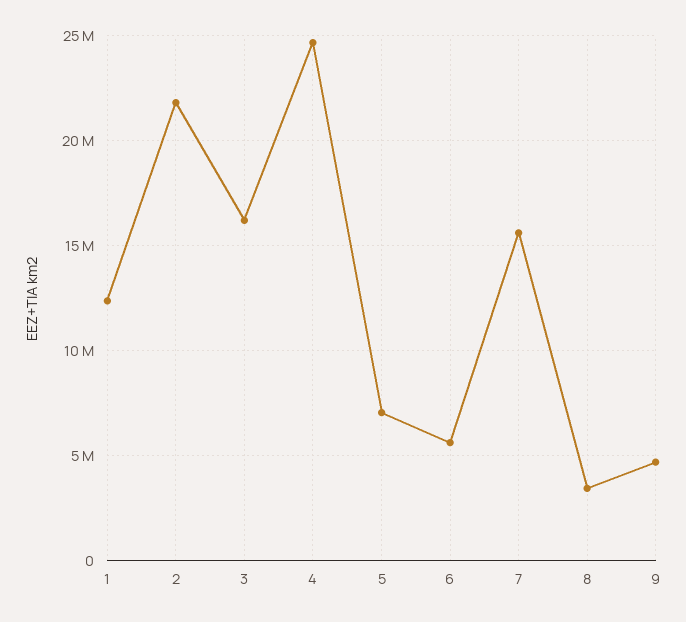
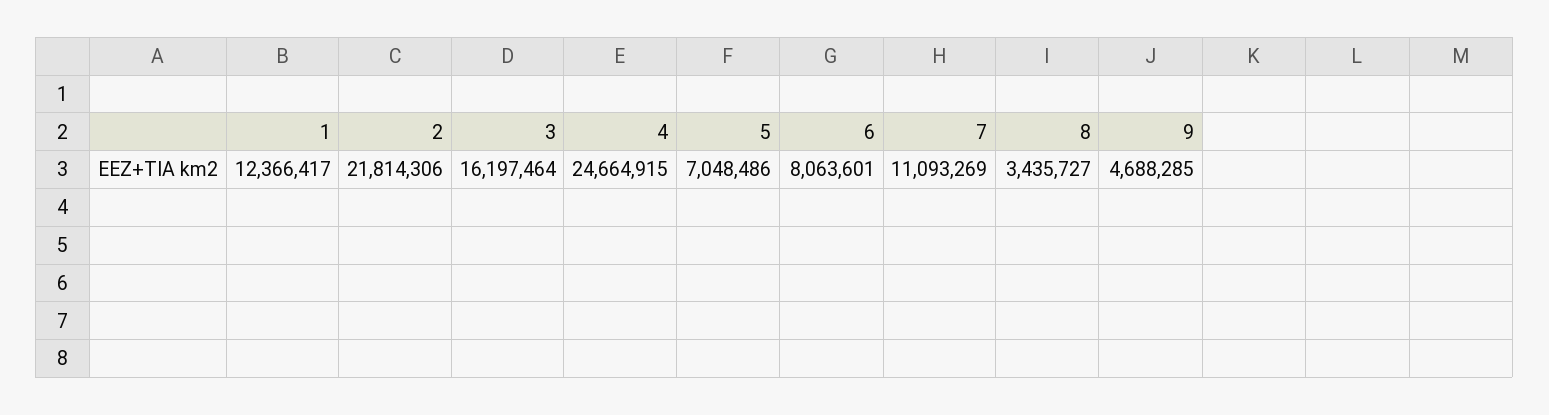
  {
    "1": 12366417,
    "2": 21814306,
    "3": 16197464,
    "4": 24664915,
    "5": 7048486,
-   "6": 5500000,
+   "6": 8063601,
-   "7": 15500000,
+   "7": 11093269,
    "8": 3435727,
    "9": 4688285
  }

